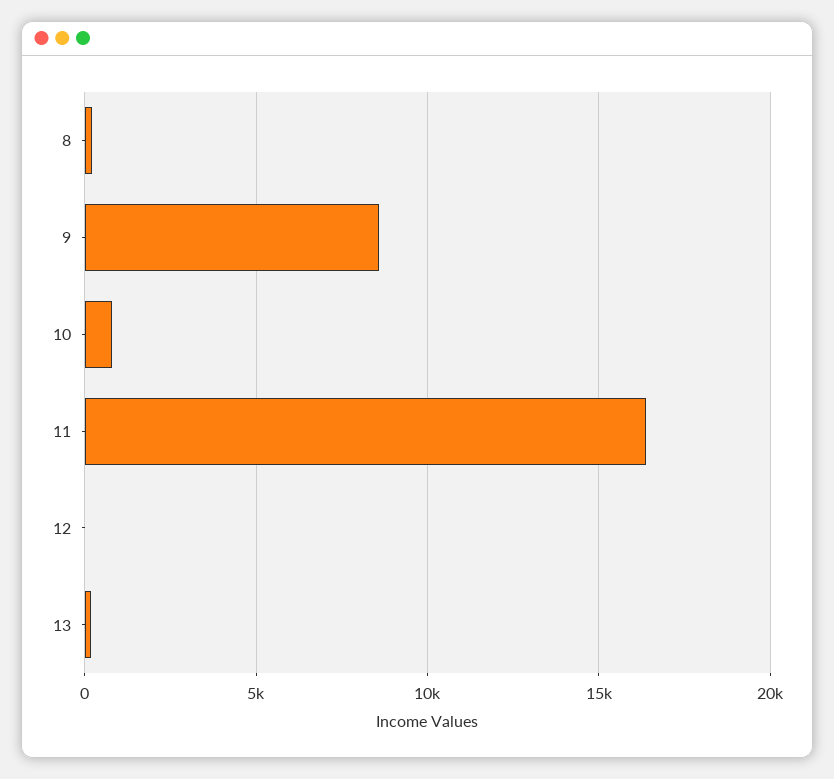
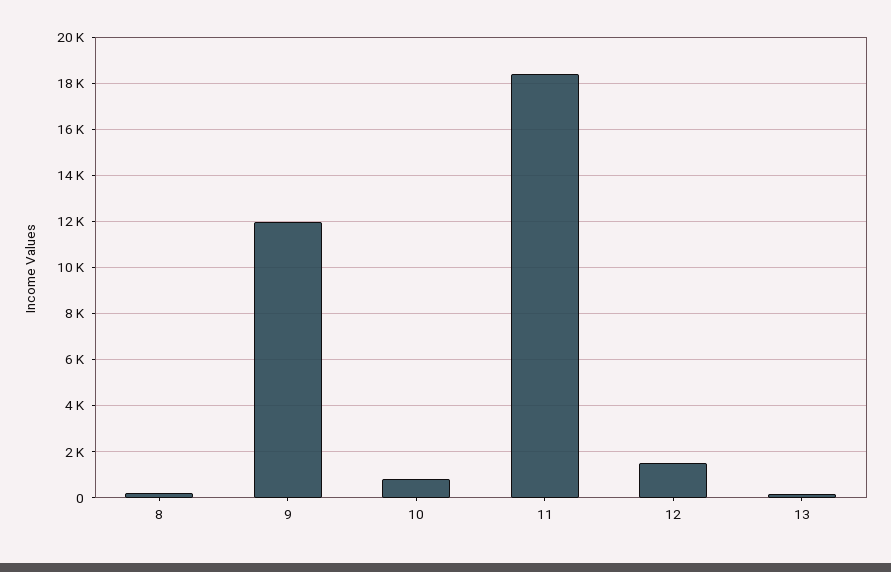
  {
    "8": 0,
-   "9": 8500,
+   "9": 12000,
    "10": 1000,
-   "11": 16500,
+   "11": 18500,
-   "12": 0,
+   "12": 1500,
    "13": 0
  }

